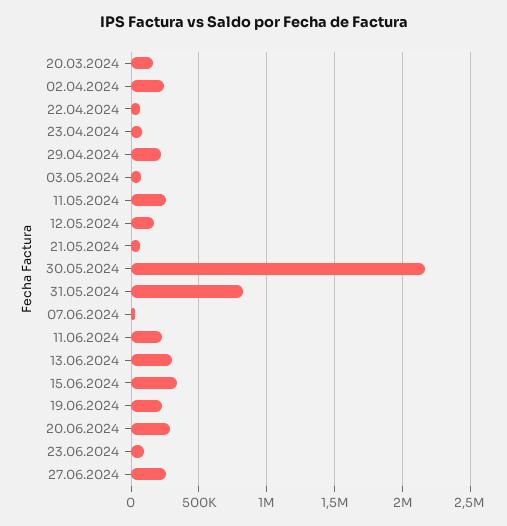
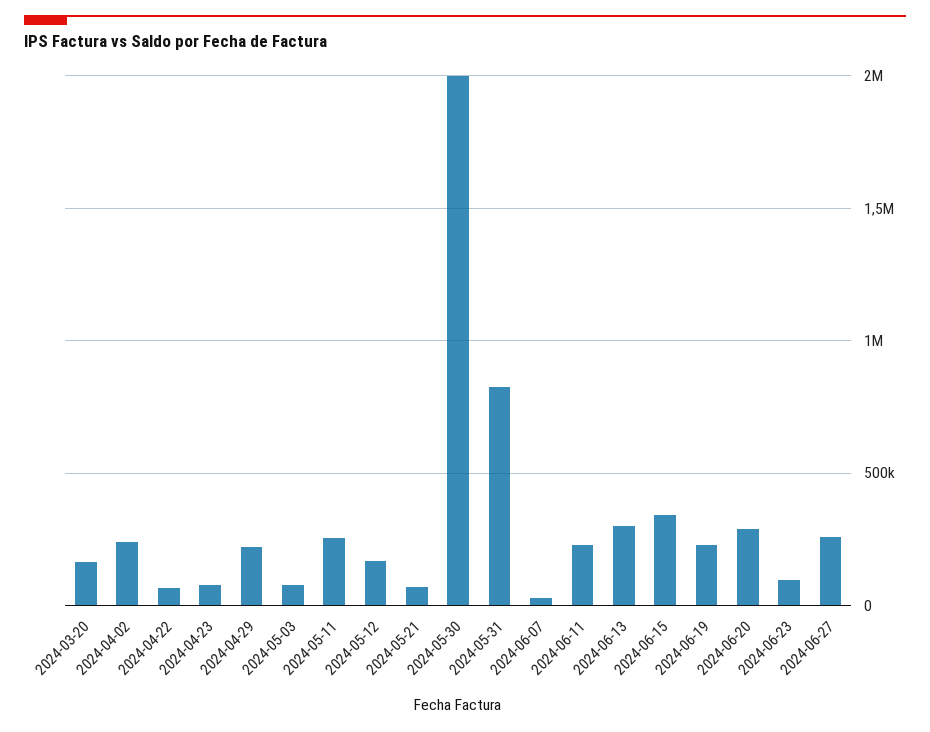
  {
    "20.03.2024": 150000,
    "02.04.2024": 250000,
    "22.04.2024": 50000,
    "23.04.2024": 100000,
    "29.04.2024": 200000,
    "03.05.2024": 100000,
    "11.05.2024": 250000,
    "12.05.2024": 150000,
    "21.05.2024": 50000,
-   "30.05.2024": 2150000,
+   "30.05.2024": 2000000,
    "31.05.2024": 850000,
    "07.06.2024": 50000,
    "11.06.2024": 250000,
    "13.06.2024": 300000,
    "15.06.2024": 350000,
    "19.06.2024": 250000,
    "20.06.2024": 300000,
    "23.06.2024": 100000,
    "27.06.2024": 250000
  }

